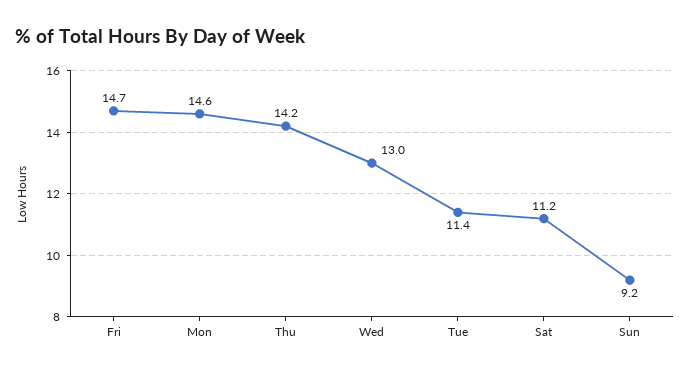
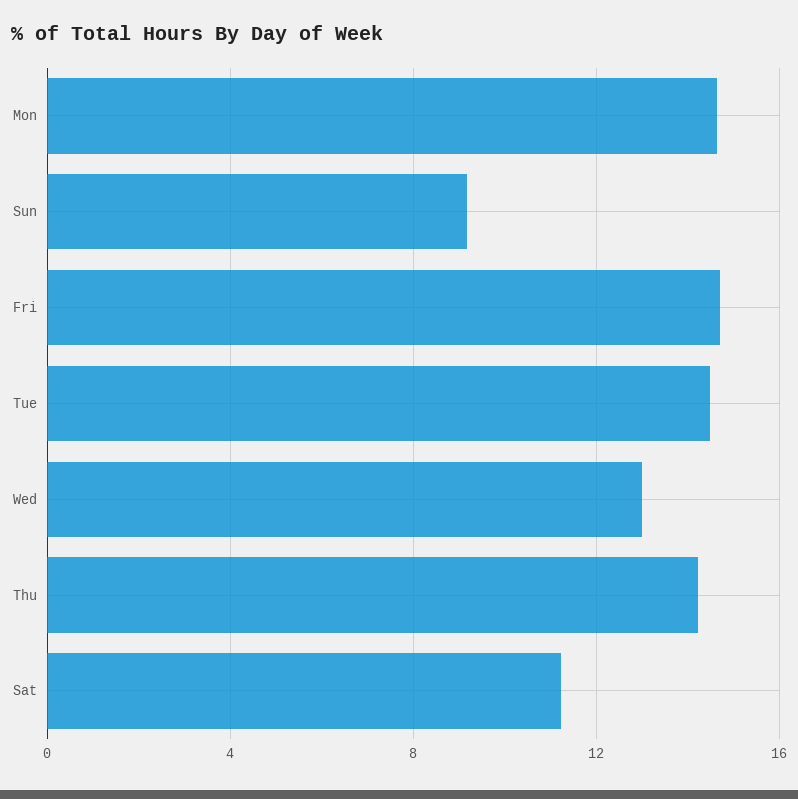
  {
    "Fri": 14.7,
    "Mon": 14.6,
    "Thu": 14.2,
    "Wed": 13,
-   "Tue": 11.4,
+   "Tue": 14.5,
    "Sat": 11.2,
    "Sun": 9.2
  }

